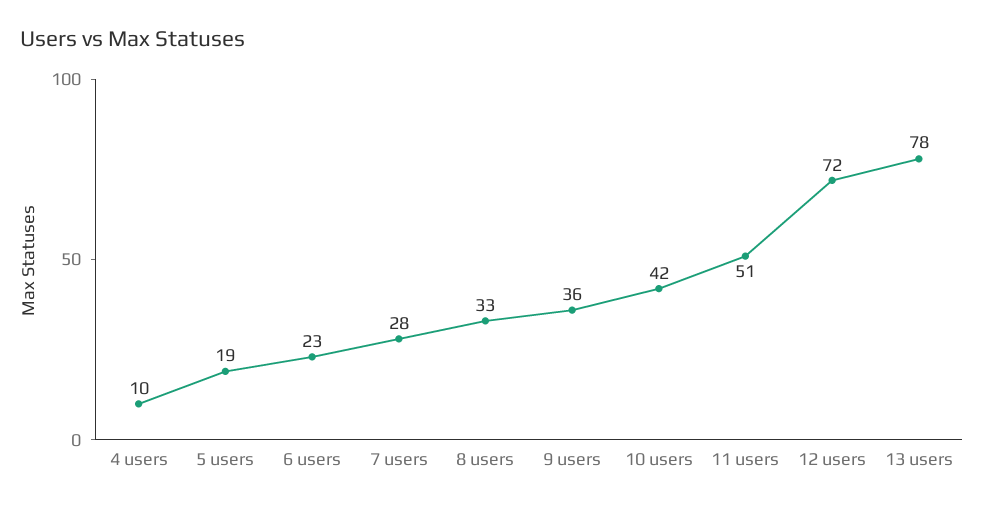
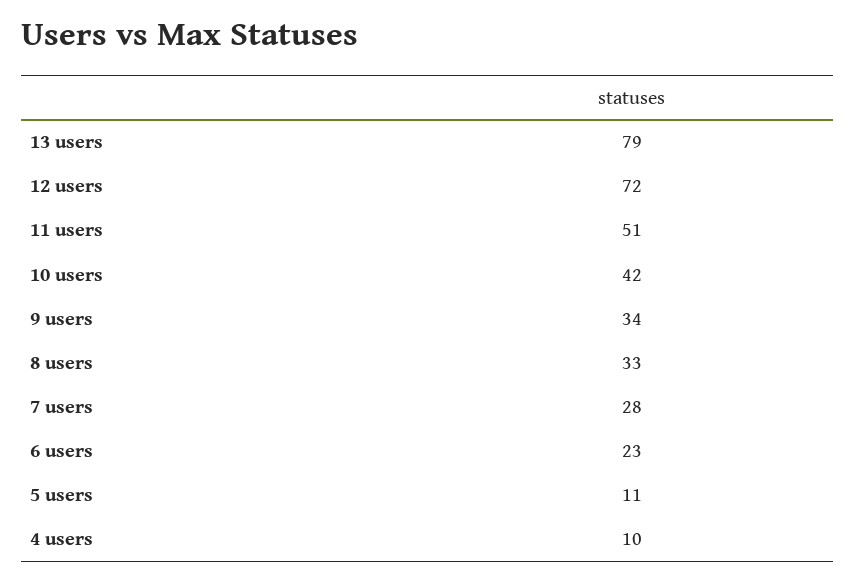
  {
    "4 users": 10,
-   "5 users": 19,
+   "5 users": 11,
    "6 users": 23,
    "7 users": 28,
    "8 users": 33,
-   "9 users": 36,
+   "9 users": 34,
    "10 users": 42,
    "11 users": 51,
    "12 users": 72,
-   "13 users": 78
+   "13 users": 79
  }

